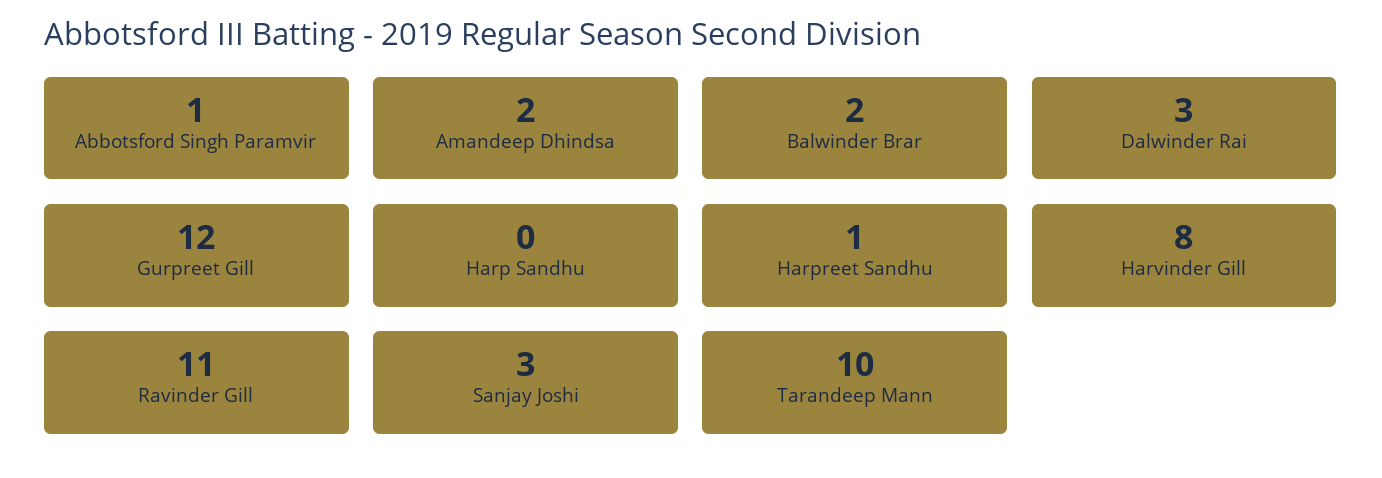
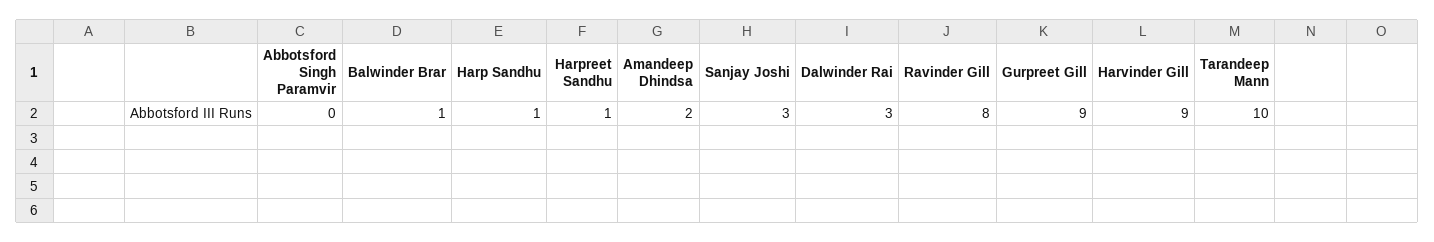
  {
-   "Abbotsford Singh Paramvir": 1,
+   "Abbotsford Singh Paramvir": 0,
    "Amandeep Dhindsa": 2,
-   "Balwinder Brar": 2,
+   "Balwinder Brar": 1,
    "Dalwinder Rai": 3,
-   "Gurpreet Gill": 12,
+   "Gurpreet Gill": 9,
-   "Harp Sandhu": 0,
+   "Harp Sandhu": 1,
    "Harpreet Sandhu": 1,
-   "Harvinder Gill": 8,
+   "Harvinder Gill": 9,
-   "Ravinder Gill": 11,
+   "Ravinder Gill": 8,
    "Sanjay Joshi": 3,
    "Tarandeep Mann": 10
  }

